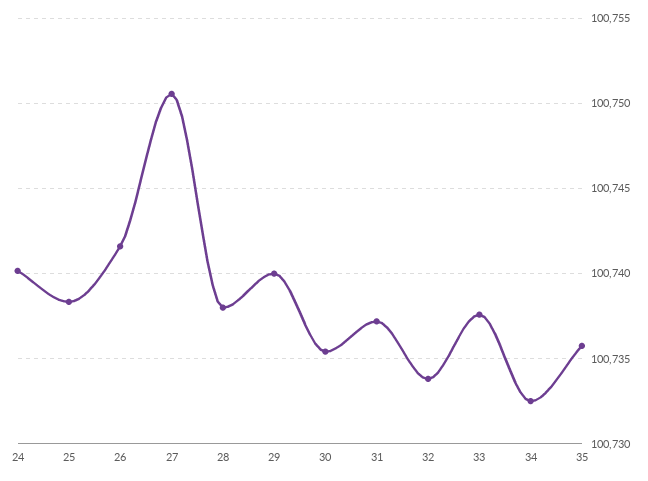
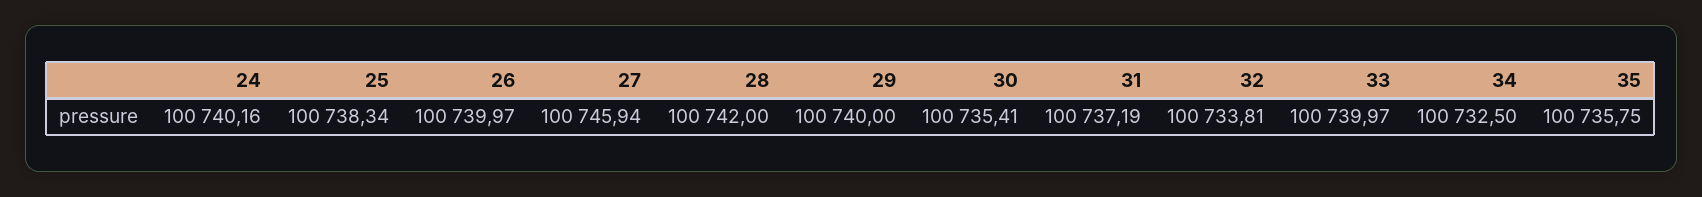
  {
    "24": 100740.16,
    "25": 100738.34,
-   "26": 100741.5,
+   "26": 100739.97,
-   "27": 100750.5,
+   "27": 100745.94,
-   "28": 100738,
+   "28": 100742,
    "29": 100740,
    "30": 100735.41,
    "31": 100737.19,
    "32": 100733.81,
-   "33": 100737.5,
+   "33": 100739.97,
    "34": 100732.5,
    "35": 100735.75
  }

